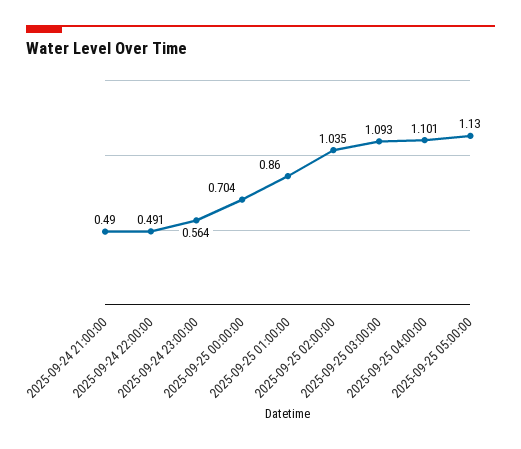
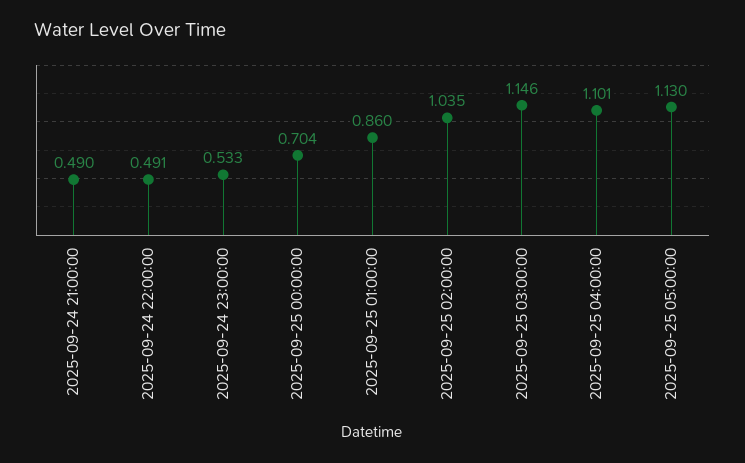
  {
    "2025-09-24 21:00:00": 0.49,
    "2025-09-24 22:00:00": 0.491,
-   "2025-09-24 23:00:00": 0.564,
+   "2025-09-24 23:00:00": 0.533,
    "2025-09-25 00:00:00": 0.704,
    "2025-09-25 01:00:00": 0.86,
    "2025-09-25 02:00:00": 1.035,
-   "2025-09-25 03:00:00": 1.093,
+   "2025-09-25 03:00:00": 1.146,
    "2025-09-25 04:00:00": 1.101,
    "2025-09-25 05:00:00": 1.13
  }

